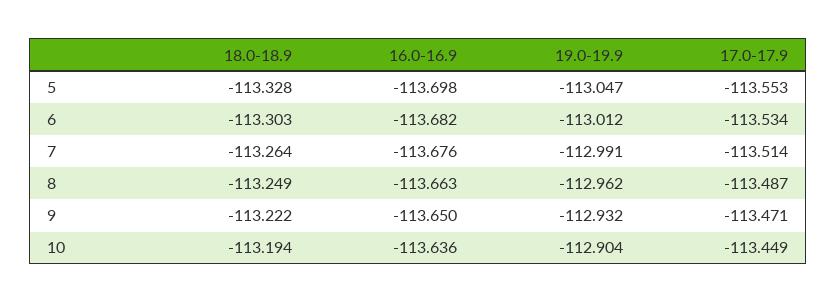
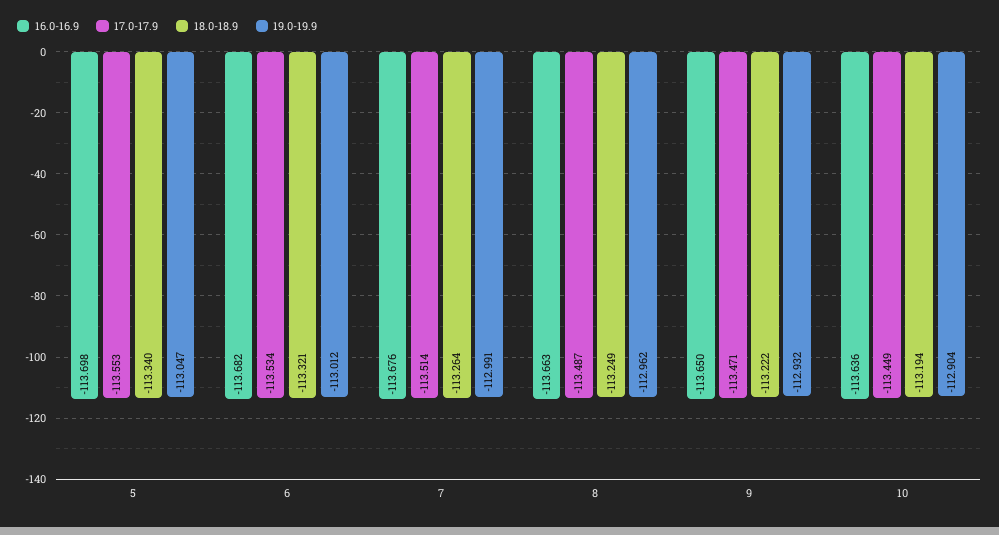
  {
    "18.0-18.9": {
-     "5": -113.328,
+     "5": -113.34,
-     "6": -113.303,
+     "6": -113.321,
      "7": -113.264,
      "8": -113.249,
      "9": -113.222,
      "10": -113.194
    },
    "16.0-16.9": {
      "5": -113.698,
      "6": -113.682,
      "7": -113.676,
      "8": -113.663,
      "9": -113.65,
      "10": -113.636
    },
    "19.0-19.9": {
      "5": -113.047,
      "6": -113.012,
      "7": -112.991,
      "8": -112.962,
      "9": -112.932,
      "10": -112.904
    },
    "17.0-17.9": {
      "5": -113.553,
      "6": -113.534,
      "7": -113.514,
      "8": -113.487,
      "9": -113.471,
      "10": -113.449
    }
  }

